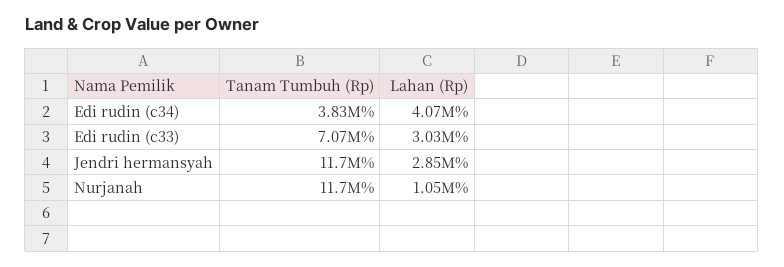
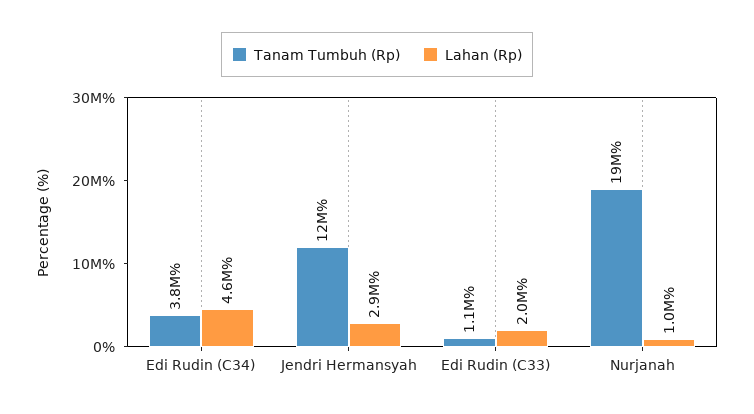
  {
    "Tanam Tumbuh (Rp)": {
      "Edi rudin (c34)": 3830000,
-     "Edi rudin (c33)": 7070000,
+     "Edi rudin (c33)": 1100000,
      "Jendri hermansyah": 11700000,
-     "Nurjanah": 11700000
+     "Nurjanah": 19000000
    },
    "Lahan (Rp)": {
-     "Edi rudin (c34)": 4070000,
+     "Edi rudin (c34)": 4600000,
-     "Edi rudin (c33)": 3030000,
+     "Edi rudin (c33)": 2000000,
      "Jendri hermansyah": 2850000,
      "Nurjanah": 1050000
    }
  }

